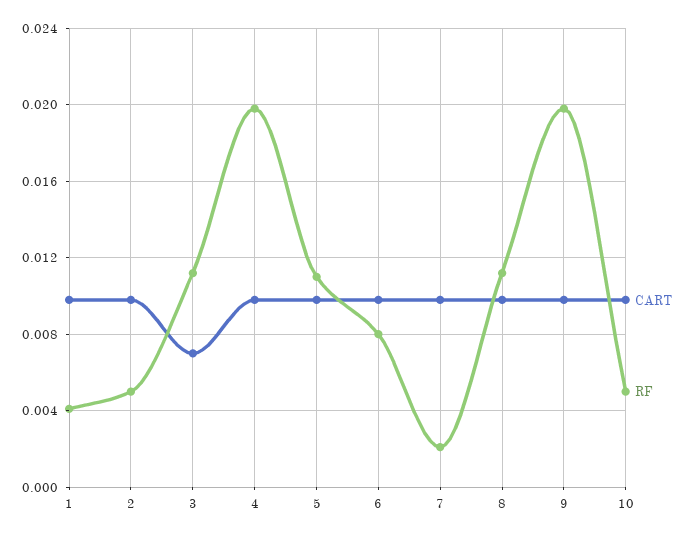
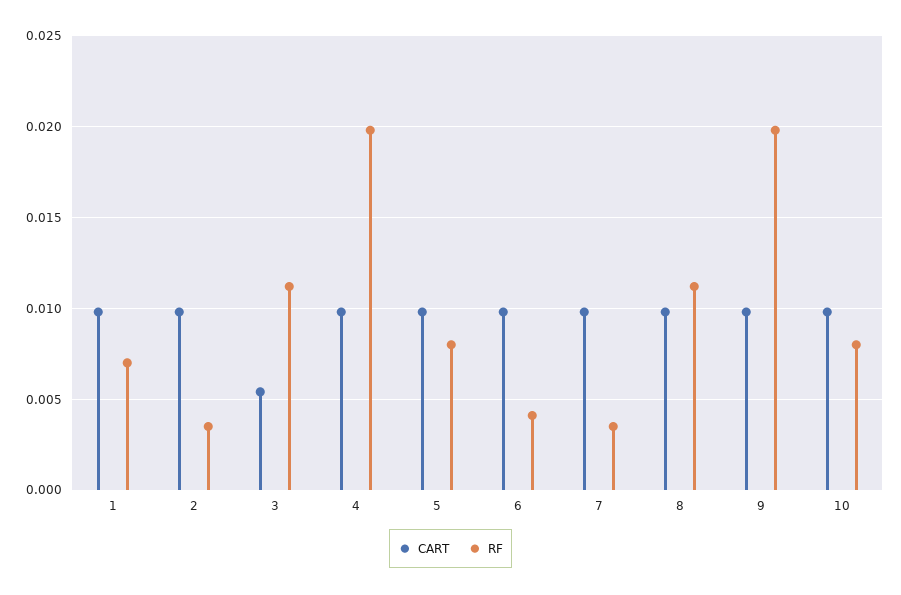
  {
    "CART": {
      "1": 0.01,
      "2": 0.01,
-     "3": 0.007,
+     "3": 0.0055,
      "4": 0.01,
      "5": 0.01,
      "6": 0.01,
      "7": 0.01,
      "8": 0.01,
      "9": 0.01,
      "10": 0.01
    },
    "RF": {
-     "1": 0.004,
+     "1": 0.007,
-     "2": 0.005,
+     "2": 0.0035,
      "3": 0.011,
      "4": 0.02,
-     "5": 0.011,
+     "5": 0.008,
-     "6": 0.008,
+     "6": 0.004,
-     "7": 0.002,
+     "7": 0.0035,
      "8": 0.011,
      "9": 0.02,
-     "10": 0.005
+     "10": 0.008
    }
  }

